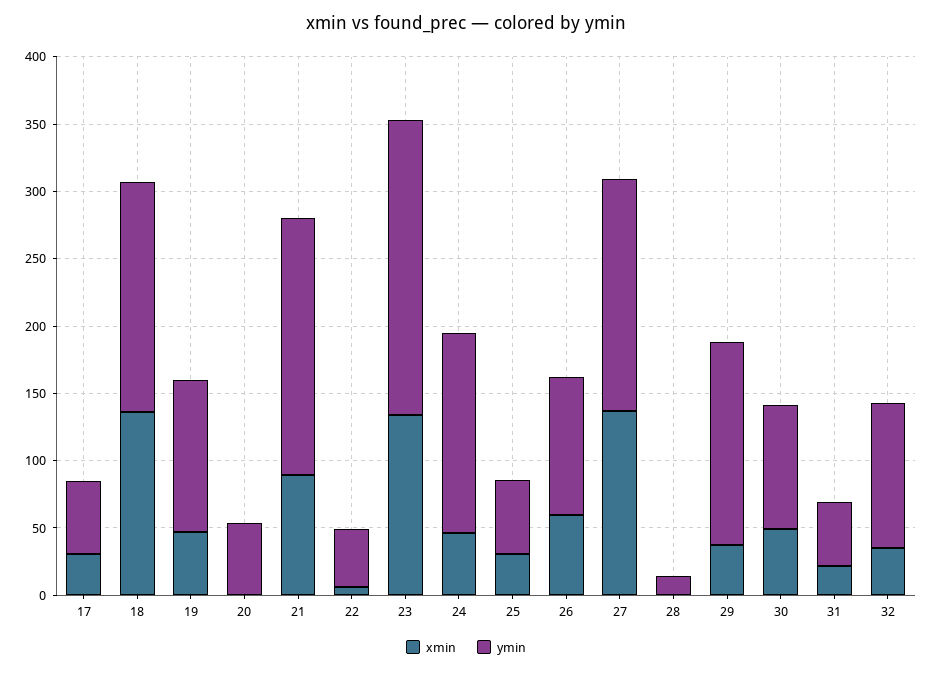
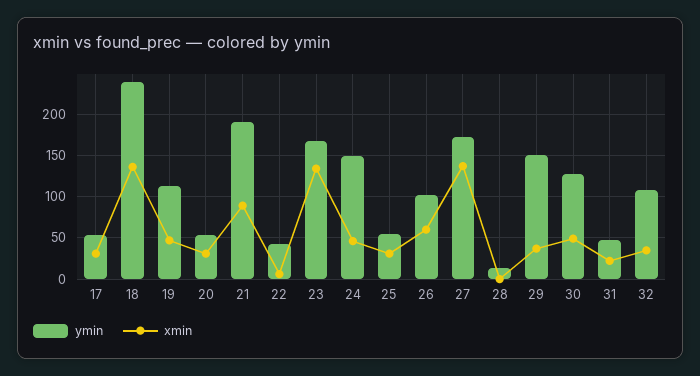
  {
    "xmin": {
      "17": 30,
      "18": 140,
      "19": 50,
-     "20": 0,
+     "20": 30,
      "21": 90,
      "22": 10,
      "23": 130,
      "24": 50,
      "25": 30,
      "26": 60,
      "27": 140,
      "28": 0,
      "29": 40,
      "30": 50,
      "31": 20,
      "32": 40
    },
    "ymin": {
      "17": 50,
-     "18": 170,
+     "18": 240,
      "19": 110,
      "20": 50,
      "21": 190,
      "22": 40,
-     "23": 220,
+     "23": 170,
      "24": 150,
      "25": 60,
      "26": 100,
      "27": 170,
      "28": 10,
      "29": 150,
-     "30": 90,
+     "30": 130,
      "31": 50,
      "32": 110
    }
  }

